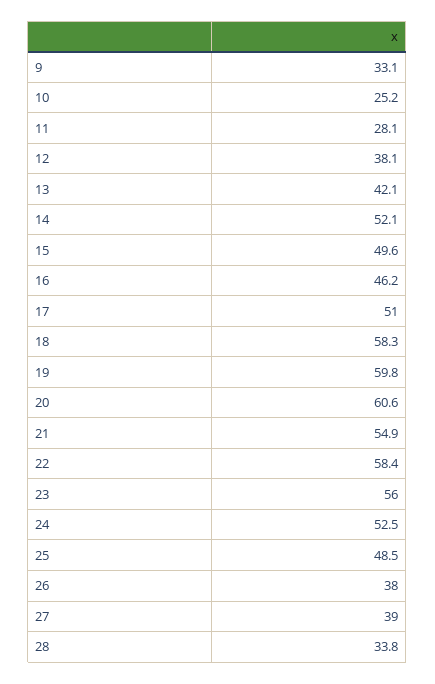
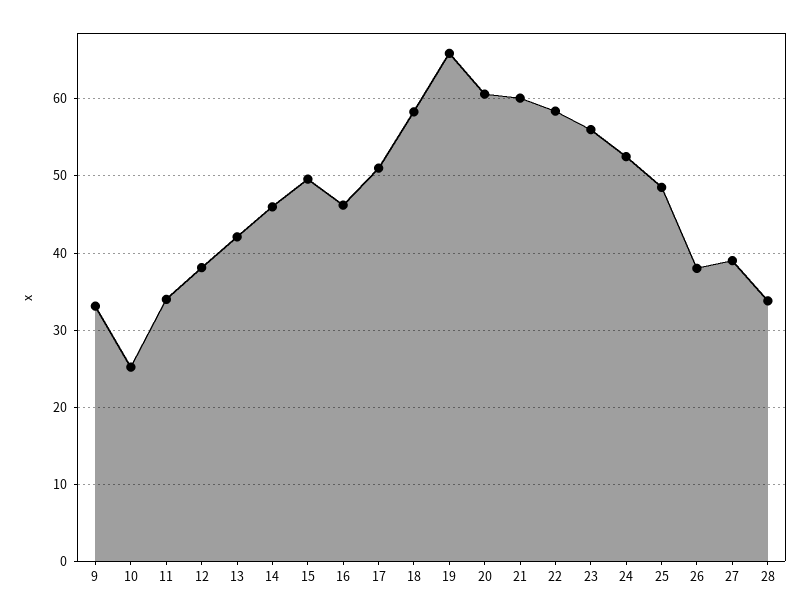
  {
    "9": 33.1,
    "10": 25.2,
-   "11": 28.1,
+   "11": 34,
    "12": 38.1,
    "13": 42.1,
-   "14": 52.1,
+   "14": 46,
    "15": 49.6,
    "16": 46.2,
    "17": 51,
    "18": 58.3,
-   "19": 59.8,
+   "19": 66,
    "20": 60.6,
-   "21": 54.9,
+   "21": 60,
    "22": 58.4,
    "23": 56,
    "24": 52.5,
    "25": 48.5,
    "26": 38,
    "27": 39,
    "28": 33.8
  }

